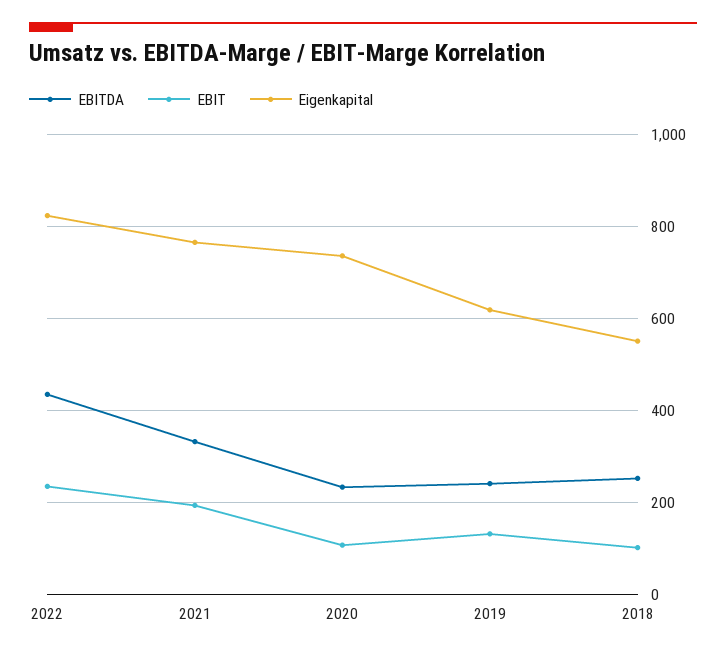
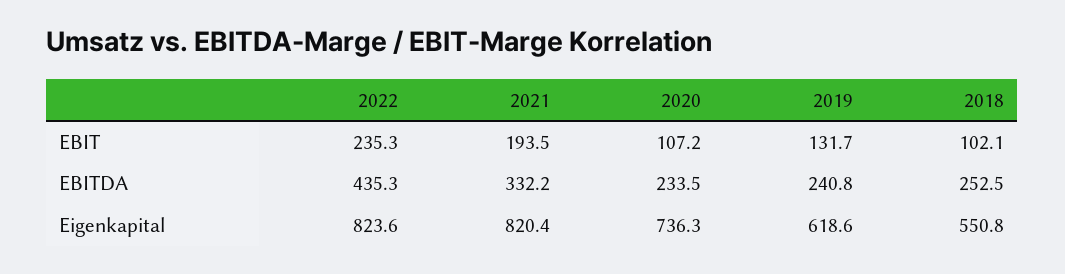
  {
    "EBITDA": {
      "2022": 435.3,
      "2021": 332.2,
      "2020": 233.5,
      "2019": 240.8,
      "2018": 252.5
    },
    "EBIT": {
      "2022": 235.3,
      "2021": 193.5,
      "2020": 107.2,
      "2019": 131.7,
      "2018": 102.1
    },
    "Eigenkapital": {
      "2022": 823.6,
-     "2021": 760,
+     "2021": 820.4,
      "2020": 736.3,
      "2019": 618.6,
      "2018": 550.8
    }
  }

